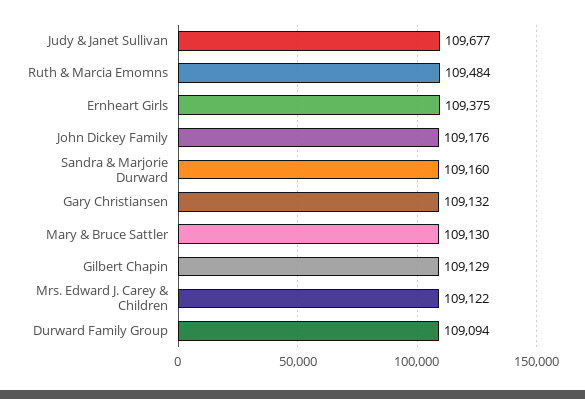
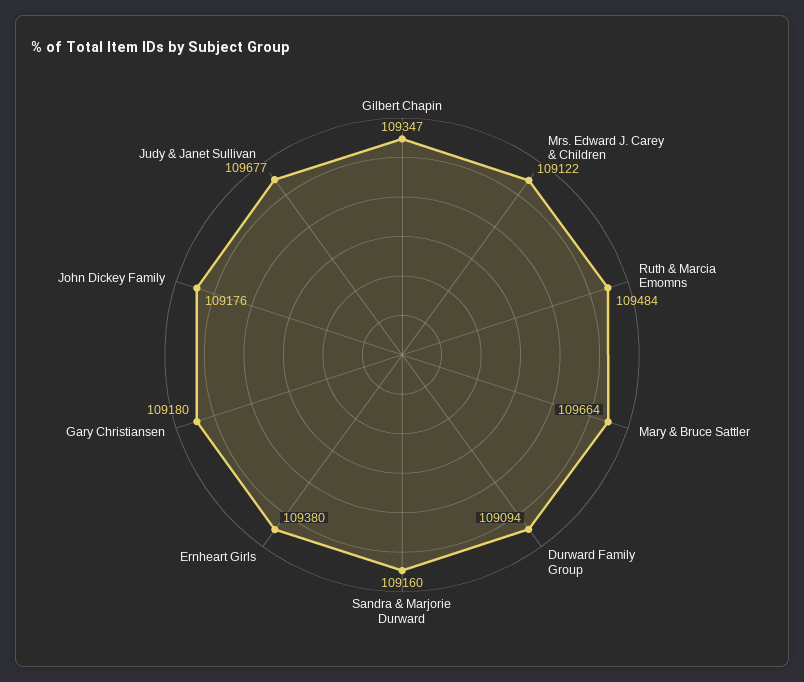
  {
    "Judy & Janet Sullivan": 109677,
    "Ruth & Marcia Emomns": 109484,
-   "Ernheart Girls": 109375,
+   "Ernheart Girls": 109380,
    "John Dickey Family": 109176,
    "Sandra & Marjorie Durward": 109160,
-   "Gary Christiansen": 109132,
+   "Gary Christiansen": 109180,
-   "Mary & Bruce Sattler": 109130,
+   "Mary & Bruce Sattler": 109664,
-   "Gilbert Chapin": 109129,
+   "Gilbert Chapin": 109347,
    "Mrs. Edward J. Carey & Children": 109122,
    "Durward Family Group": 109094
  }

